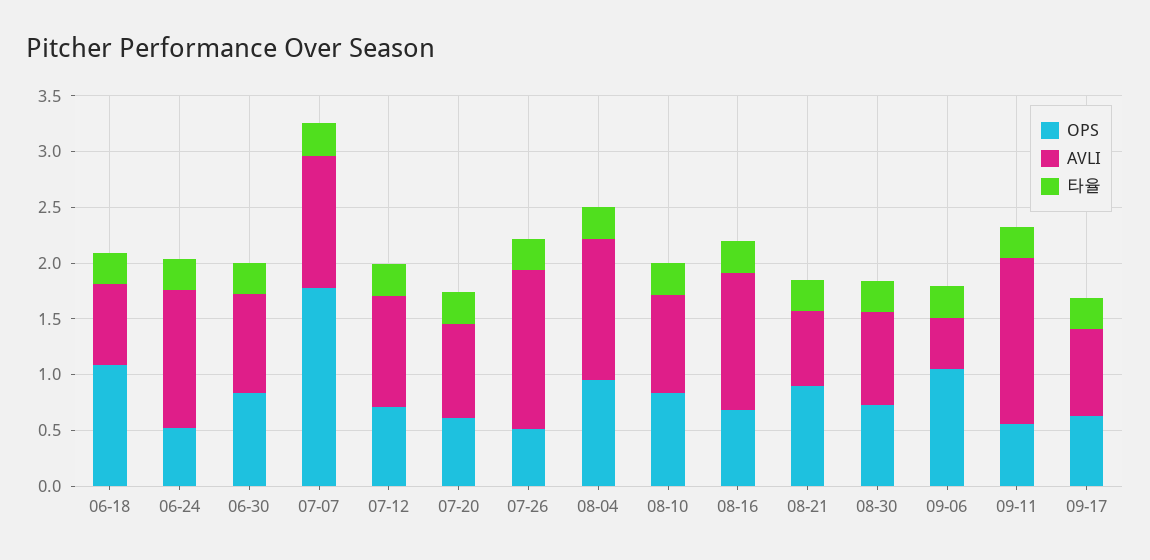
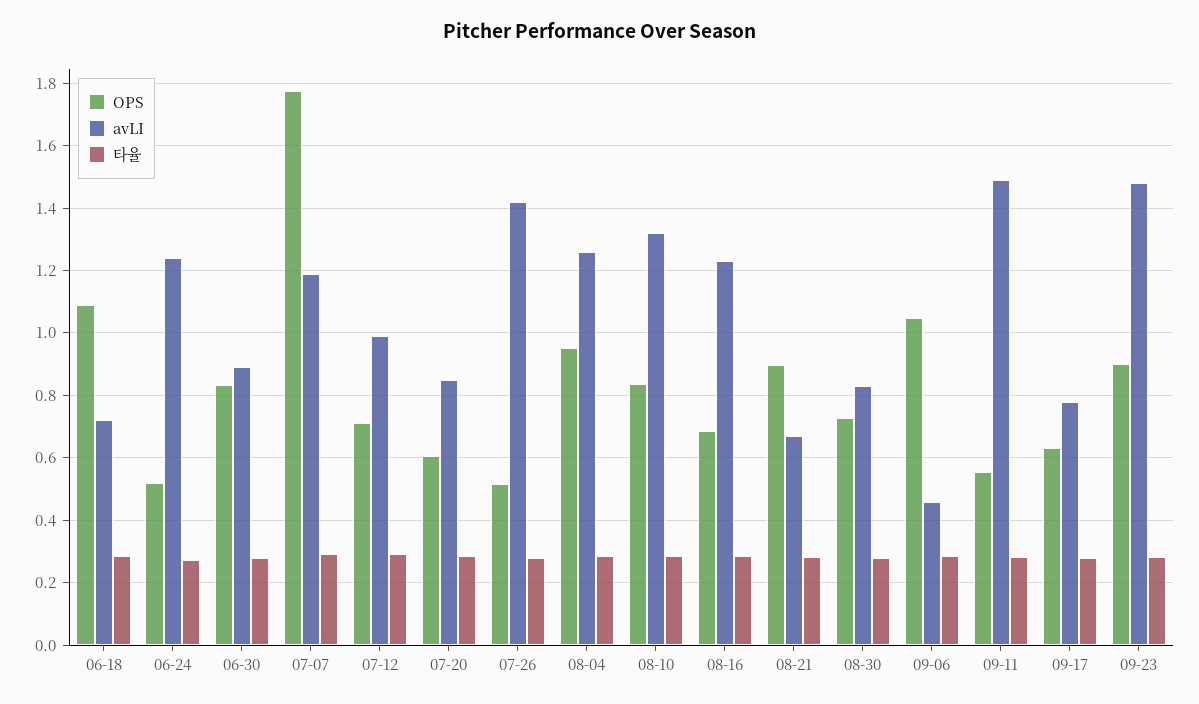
  {
    "OPS": {
      "06-18": 1.1,
      "06-24": 0.52,
      "06-30": 0.84,
      "07-07": 1.78,
      "07-12": 0.72,
      "07-20": 0.6,
      "07-26": 0.52,
      "08-04": 0.96,
      "08-10": 0.84,
      "08-16": 0.68,
      "08-21": 0.9,
      "08-30": 0.72,
      "09-06": 1.04,
      "09-11": 0.56,
-     "09-17": 0.64
+     "09-17": 0.64,
+     "09-23": 0.9
    },
    "AVLI": {
      "06-18": 0.72,
      "06-24": 1.24,
      "06-30": 0.9,
      "07-07": 1.2,
      "07-12": 1,
      "07-20": 0.86,
      "07-26": 1.42,
      "08-04": 1.26,
-     "08-10": 0.9,
+     "08-10": 1.32,
      "08-16": 1.24,
      "08-21": 0.68,
      "08-30": 0.84,
      "09-06": 0.46,
      "09-11": 1.5,
-     "09-17": 0.78
+     "09-17": 0.78,
+     "09-23": 1.48
    },
    "타율": {
      "06-18": 0.28,
      "06-24": 0.28,
      "06-30": 0.28,
      "07-07": 0.3,
      "07-12": 0.3,
      "07-20": 0.28,
      "07-26": 0.28,
      "08-04": 0.28,
      "08-10": 0.28,
      "08-16": 0.28,
      "08-21": 0.28,
      "08-30": 0.28,
      "09-06": 0.28,
      "09-11": 0.28,
-     "09-17": 0.28
+     "09-17": 0.28,
+     "09-23": 0.28
    }
  }

